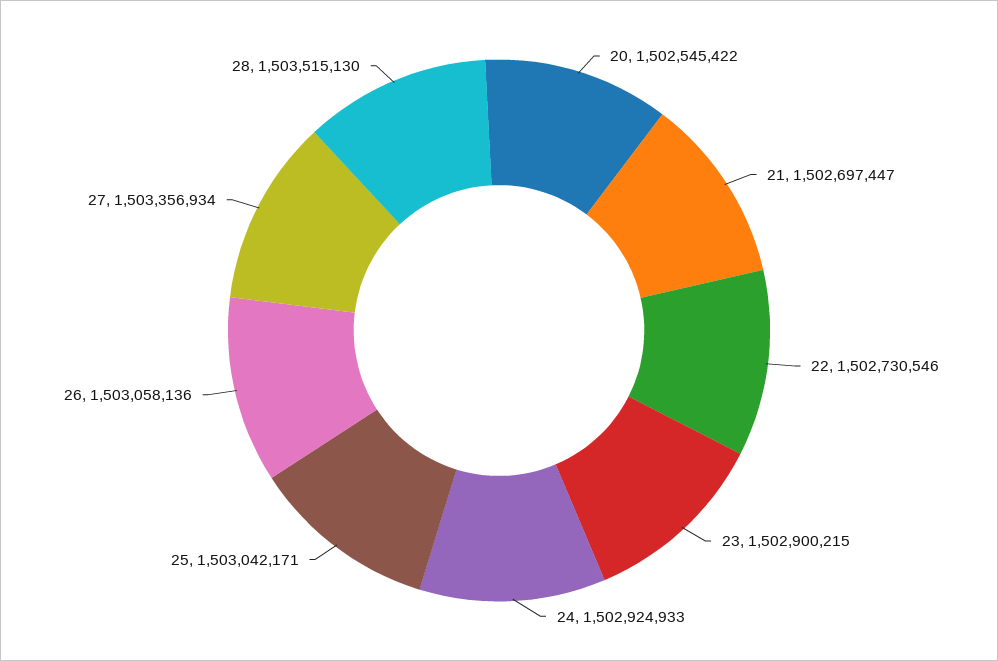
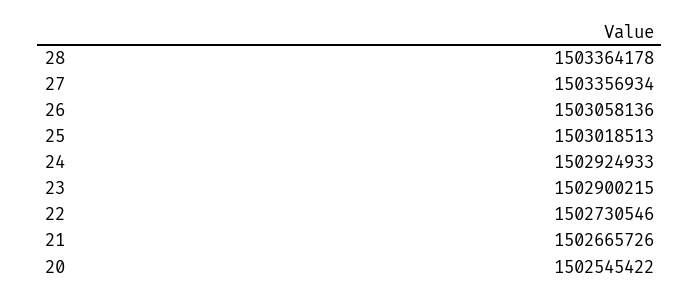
  {
    "20": 1502545422,
-   "21": 1502697447,
+   "21": 1502665726,
    "22": 1502730546,
    "23": 1502900215,
    "24": 1502924933,
-   "25": 1503042171,
+   "25": 1503018513,
    "26": 1503058136,
    "27": 1503356934,
-   "28": 1503515130
+   "28": 1503364178
  }

